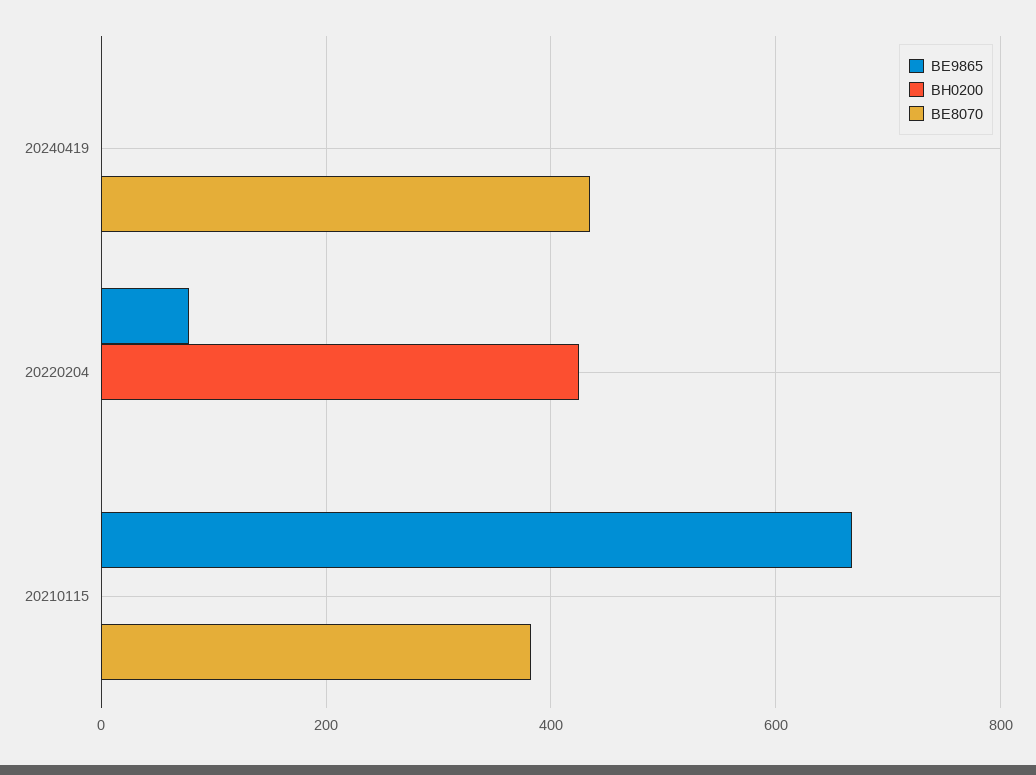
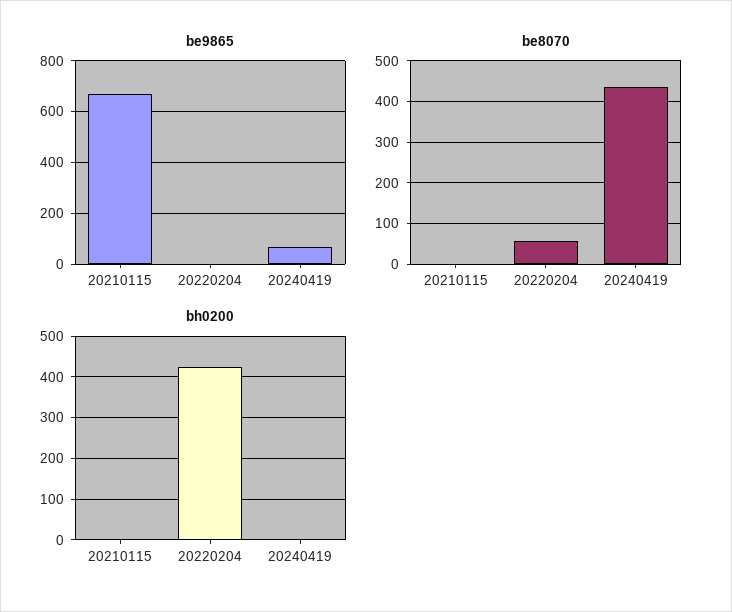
  {
    "BE9865": {
-     "20240419": 0,
+     "20240419": 75,
-     "20220204": 80,
+     "20220204": 0,
      "20210115": 660
    },
    "BH0200": {
      "20240419": 0,
      "20220204": 420,
      "20210115": 0
    },
    "BE8070": {
      "20240419": 440,
-     "20220204": 0,
+     "20220204": 60,
-     "20210115": 380
+     "20210115": 0
    }
  }

